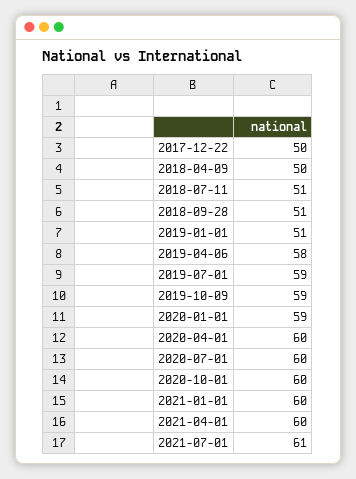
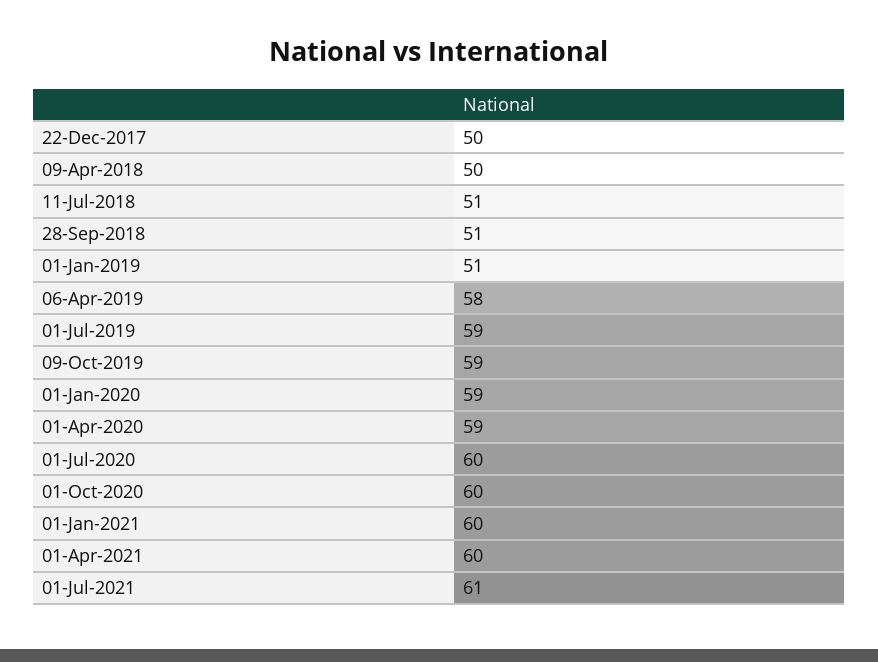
  {
    "2017-12-22": 50,
    "2018-04-09": 50,
    "2018-07-11": 51,
    "2018-09-28": 51,
    "2019-01-01": 51,
    "2019-04-06": 58,
    "2019-07-01": 59,
    "2019-10-09": 59,
    "2020-01-01": 59,
-   "2020-04-01": 60,
+   "2020-04-01": 59,
    "2020-07-01": 60,
    "2020-10-01": 60,
    "2021-01-01": 60,
    "2021-04-01": 60,
    "2021-07-01": 61
  }

